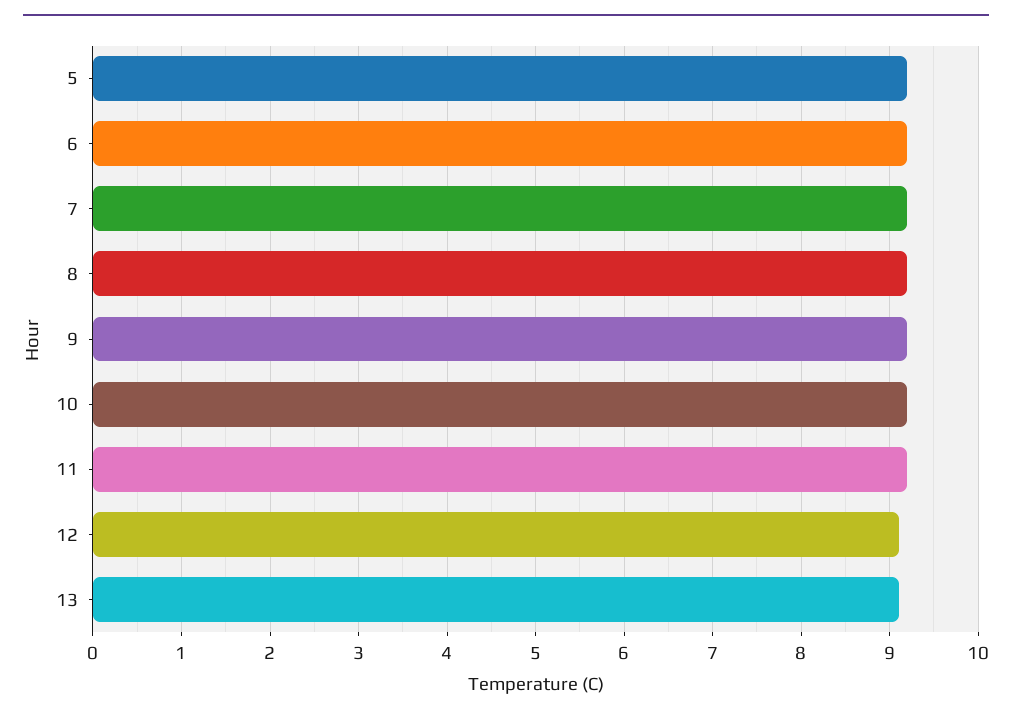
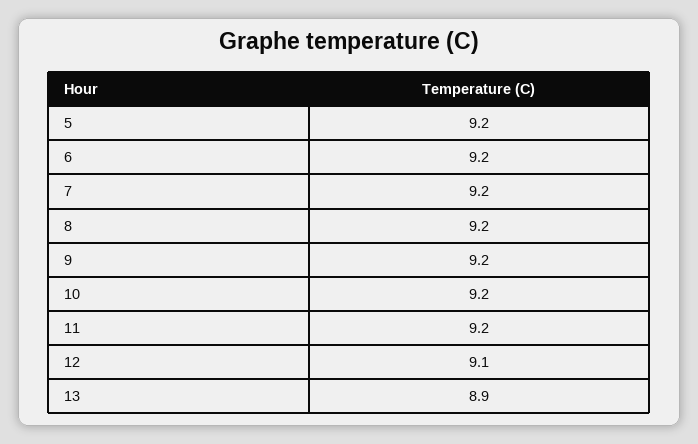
  {
    "5": 9.2,
    "6": 9.2,
    "7": 9.2,
    "8": 9.2,
    "9": 9.2,
    "10": 9.2,
    "11": 9.2,
    "12": 9.1,
-   "13": 9.1
+   "13": 8.9
  }

